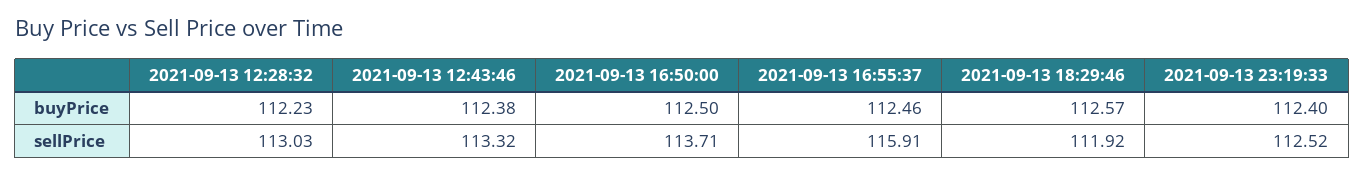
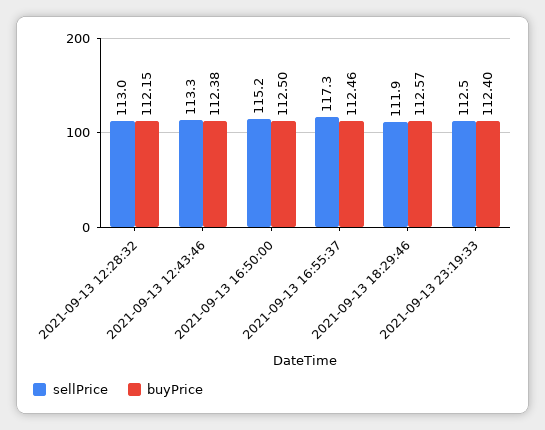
  {
    "buyPrice": {
-     "2021-09-13 12:28:32": 112.23,
+     "2021-09-13 12:28:32": 112.15,
      "2021-09-13 12:43:46": 112.38,
      "2021-09-13 16:50:00": 112.5,
      "2021-09-13 16:55:37": 112.46,
      "2021-09-13 18:29:46": 112.57,
      "2021-09-13 23:19:33": 112.4
    },
    "sellPrice": {
      "2021-09-13 12:28:32": 113.03,
      "2021-09-13 12:43:46": 113.32,
-     "2021-09-13 16:50:00": 113.71,
+     "2021-09-13 16:50:00": 115.2,
-     "2021-09-13 16:55:37": 115.91,
+     "2021-09-13 16:55:37": 117.3,
      "2021-09-13 18:29:46": 111.92,
      "2021-09-13 23:19:33": 112.52
    }
  }

